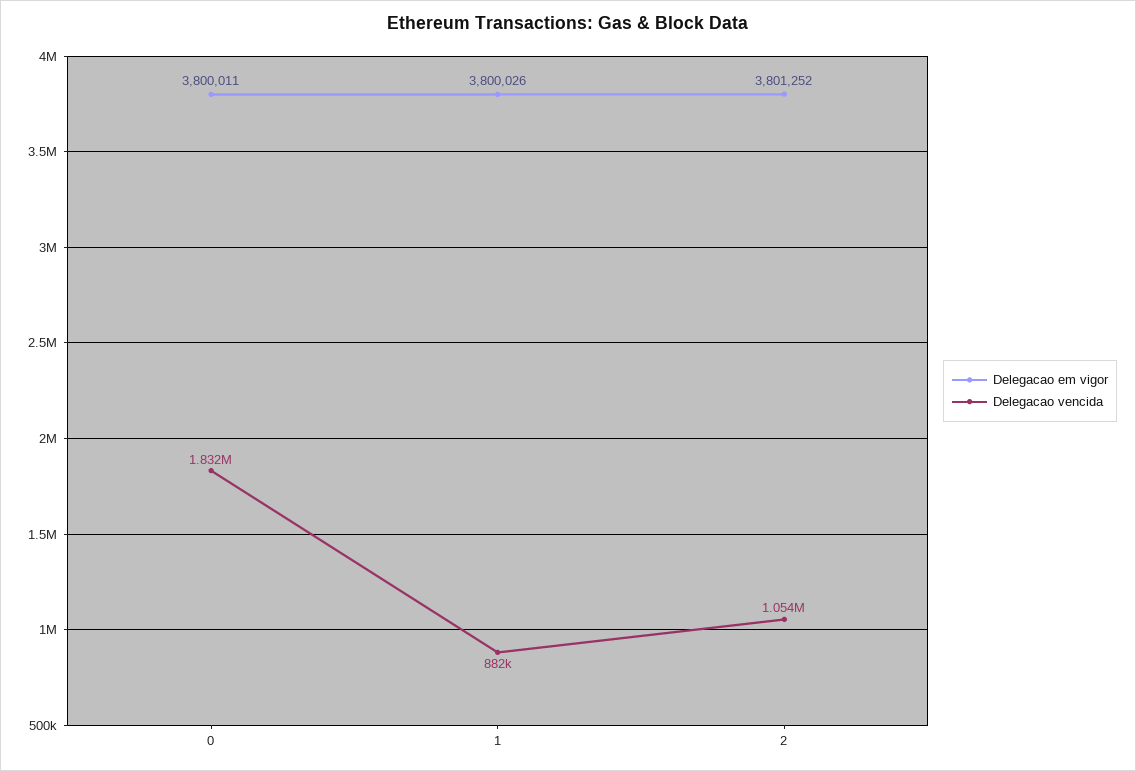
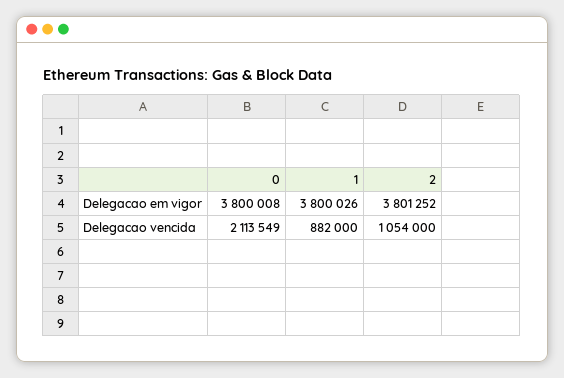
  {
    "Delegacao em vigor": {
-     "0": 3800011,
+     "0": 3800008,
      "1": 3800026,
      "2": 3801252
    },
    "Delegacao vencida": {
-     "0": 1832000,
+     "0": 2113549,
      "1": 882000,
      "2": 1054000
    }
  }

